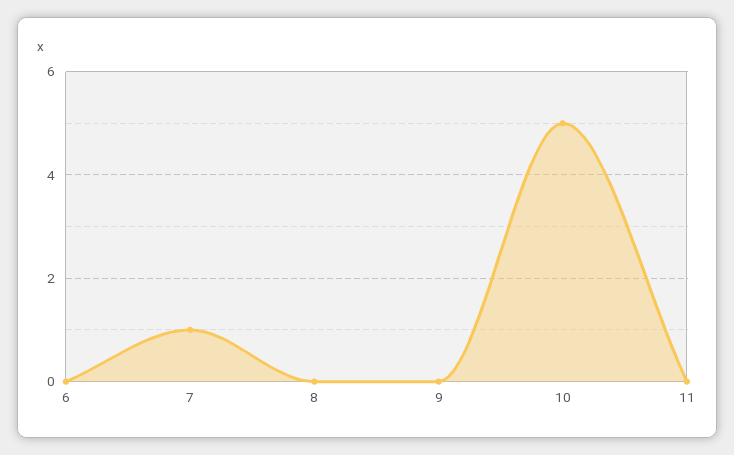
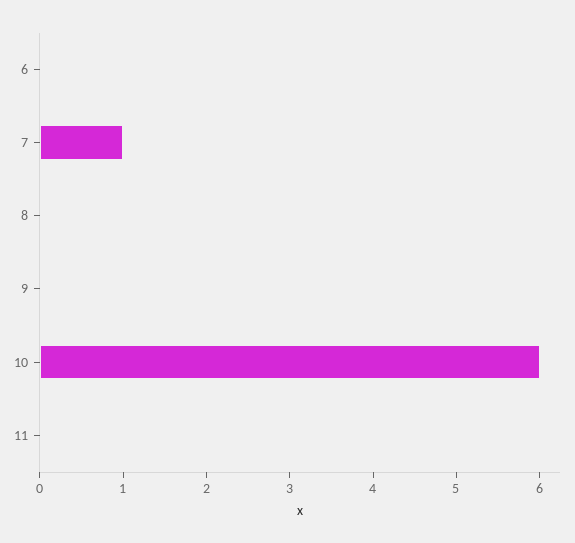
  {
    "6": 0,
    "7": 1,
    "8": 0,
    "9": 0,
-   "10": 5,
+   "10": 6,
    "11": 0
  }

